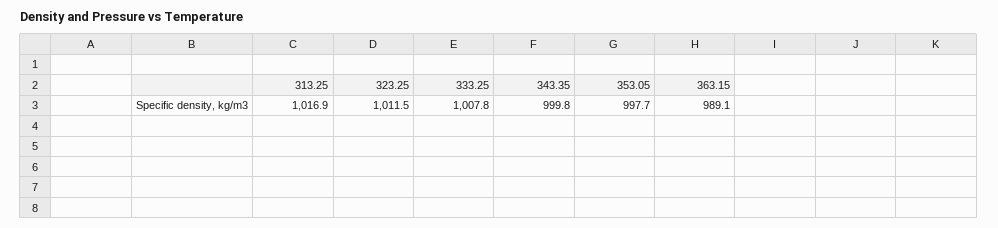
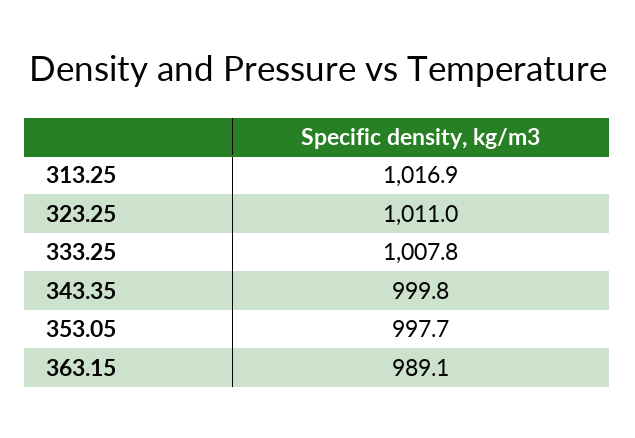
  {
    "313.25": 1016.9,
-   "323.25": 1011.5,
+   "323.25": 1011,
    "333.25": 1007.8,
    "343.35": 999.8,
    "353.05": 997.7,
    "363.15": 989.1
  }

